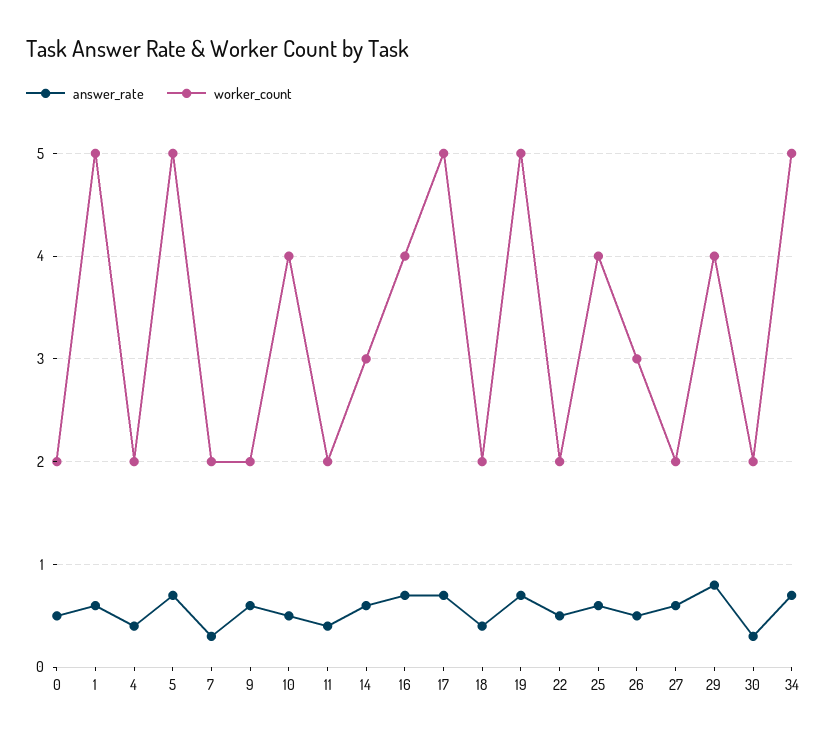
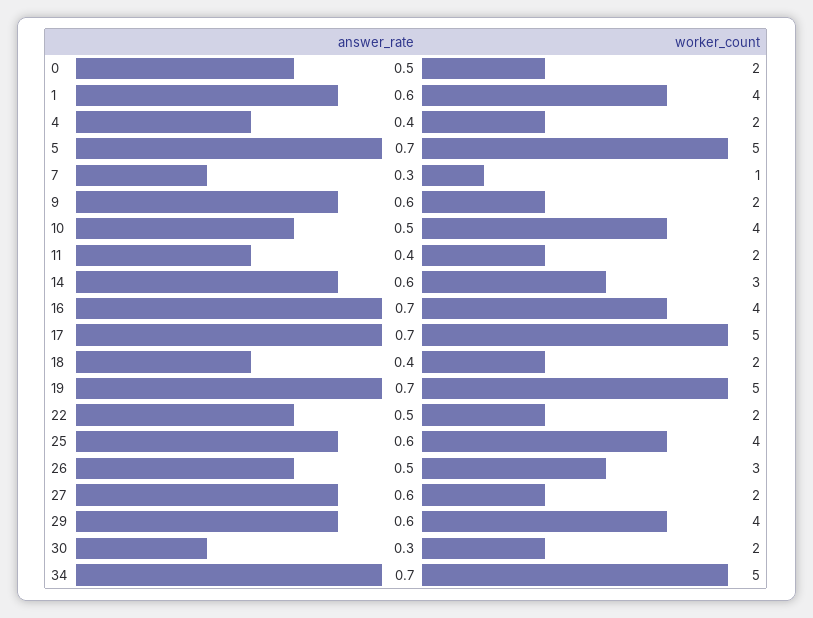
  {
    "answer_rate": {
      "0": 0.5,
      "1": 0.6,
      "4": 0.4,
      "5": 0.7,
      "7": 0.3,
      "9": 0.6,
      "10": 0.5,
      "11": 0.4,
      "14": 0.6,
      "16": 0.7,
      "17": 0.7,
      "18": 0.4,
      "19": 0.7,
      "22": 0.5,
      "25": 0.6,
      "26": 0.5,
      "27": 0.6,
-     "29": 0.8,
+     "29": 0.6,
      "30": 0.3,
      "34": 0.7
    },
    "worker_count": {
      "0": 2,
-     "1": 5,
+     "1": 4,
      "4": 2,
      "5": 5,
-     "7": 2,
+     "7": 1,
      "9": 2,
      "10": 4,
      "11": 2,
      "14": 3,
      "16": 4,
      "17": 5,
      "18": 2,
      "19": 5,
      "22": 2,
      "25": 4,
      "26": 3,
      "27": 2,
      "29": 4,
      "30": 2,
      "34": 5
    }
  }

